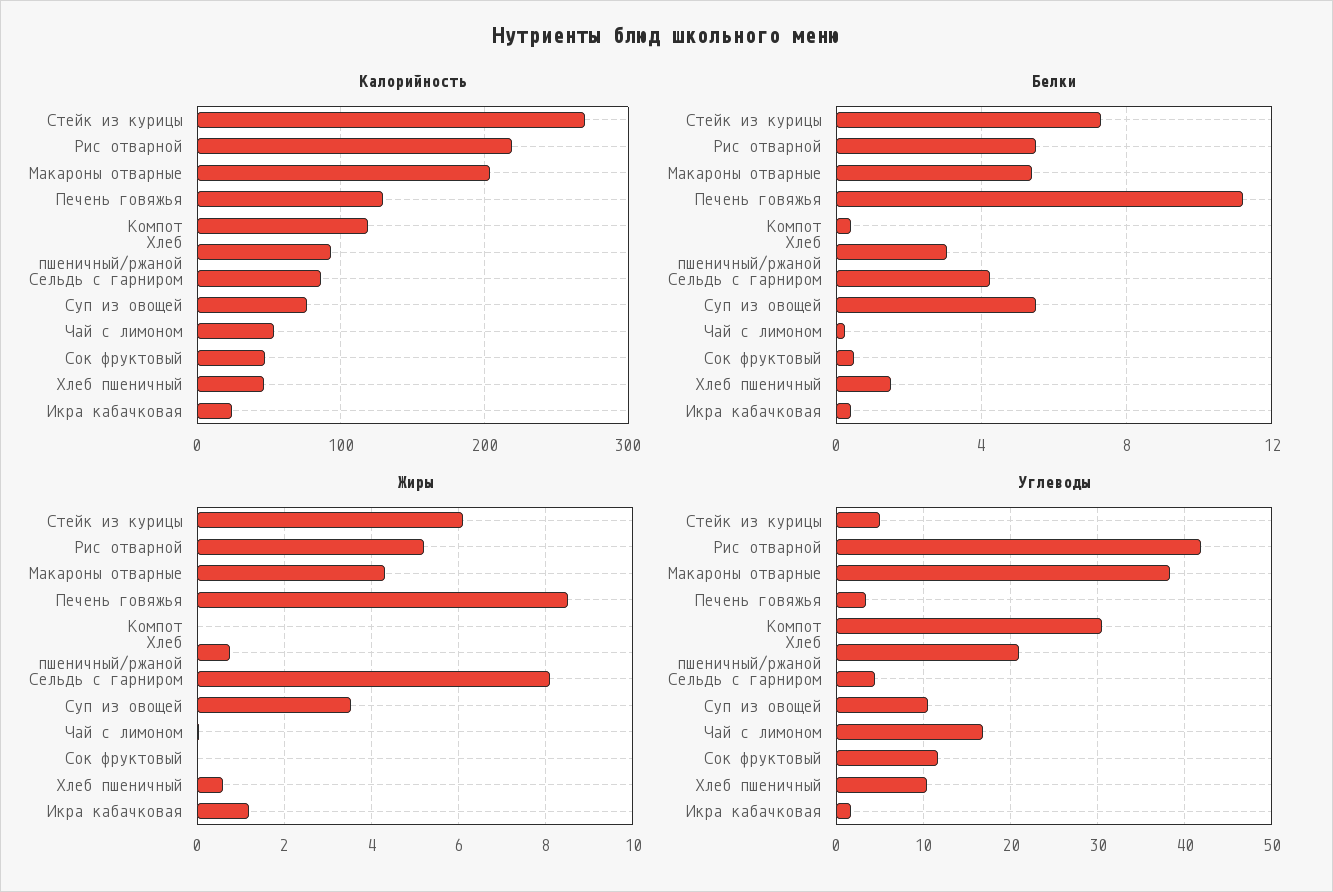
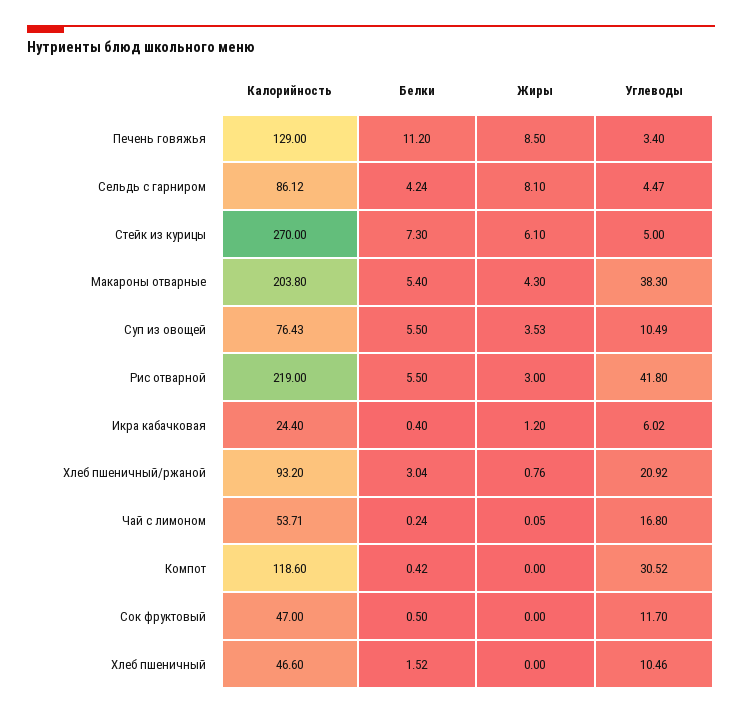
  {
    "Калорийность": {
      "Стейк из курицы": 270,
      "Рис отварной": 219,
      "Макароны отварные": 203.8,
      "Печень говяжья": 129,
      "Компот": 118.6,
      "Хлеб пшеничный/ржаной": 93.2,
      "Сельдь с гарниром": 86.12,
      "Суп из овощей": 76.43,
      "Чай с лимоном": 53.71,
      "Сок фруктовый": 47,
      "Хлеб пшеничный": 46.6,
      "Икра кабачковая": 24.4
    },
    "Белки": {
      "Стейк из курицы": 7.3,
      "Рис отварной": 5.5,
      "Макароны отварные": 5.4,
      "Печень говяжья": 11.2,
      "Компот": 0.42,
      "Хлеб пшеничный/ржаной": 3.04,
      "Сельдь с гарниром": 4.24,
      "Суп из овощей": 5.5,
      "Чай с лимоном": 0.24,
      "Сок фруктовый": 0.5,
      "Хлеб пшеничный": 1.52,
      "Икра кабачковая": 0.4
    },
    "Жиры": {
      "Стейк из курицы": 6.1,
-     "Рис отварной": 5.2,
+     "Рис отварной": 3,
      "Макароны отварные": 4.3,
      "Печень говяжья": 8.5,
      "Компот": 0,
      "Хлеб пшеничный/ржаной": 0.76,
      "Сельдь с гарниром": 8.1,
      "Суп из овощей": 3.53,
      "Чай с лимоном": 0.05,
      "Сок фруктовый": 0,
-     "Хлеб пшеничный": 0.6,
+     "Хлеб пшеничный": 0,
      "Икра кабачковая": 1.2
    },
    "Углеводы": {
      "Стейк из курицы": 5,
      "Рис отварной": 41.8,
      "Макароны отварные": 38.3,
      "Печень говяжья": 3.4,
      "Компот": 30.52,
      "Хлеб пшеничный/ржаной": 20.92,
      "Сельдь с гарниром": 4.47,
      "Суп из овощей": 10.49,
      "Чай с лимоном": 16.8,
      "Сок фруктовый": 11.7,
      "Хлеб пшеничный": 10.46,
-     "Икра кабачковая": 2
+     "Икра кабачковая": 6.02
    }
  }

